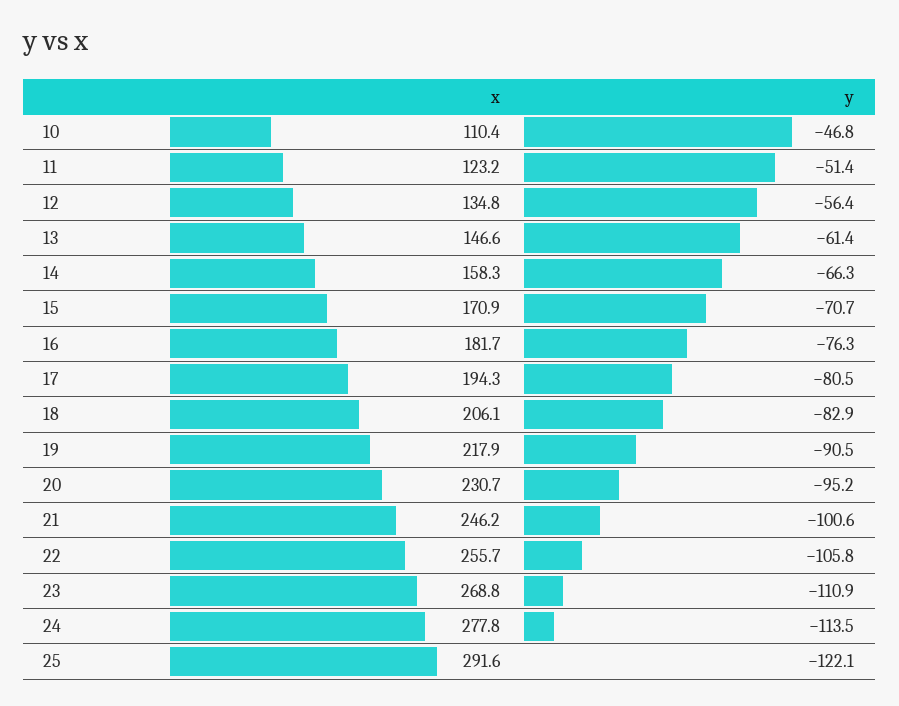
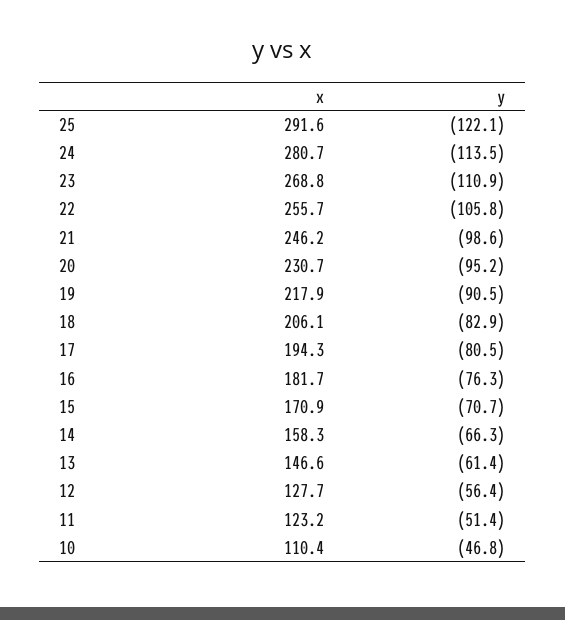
  {
    "x": {
      "10": 110.4,
      "11": 123.2,
-     "12": 134.8,
+     "12": 127.7,
      "13": 146.6,
      "14": 158.3,
      "15": 170.9,
      "16": 181.7,
      "17": 194.3,
      "18": 206.1,
      "19": 217.9,
      "20": 230.7,
      "21": 246.2,
      "22": 255.7,
      "23": 268.8,
-     "24": 277.8,
+     "24": 280.7,
      "25": 291.6
    },
    "y": {
      "10": -46.8,
      "11": -51.4,
      "12": -56.4,
      "13": -61.4,
      "14": -66.3,
      "15": -70.7,
      "16": -76.3,
      "17": -80.5,
      "18": -82.9,
      "19": -90.5,
      "20": -95.2,
-     "21": -100.6,
+     "21": -98.6,
      "22": -105.8,
      "23": -110.9,
      "24": -113.5,
      "25": -122.1
    }
  }

